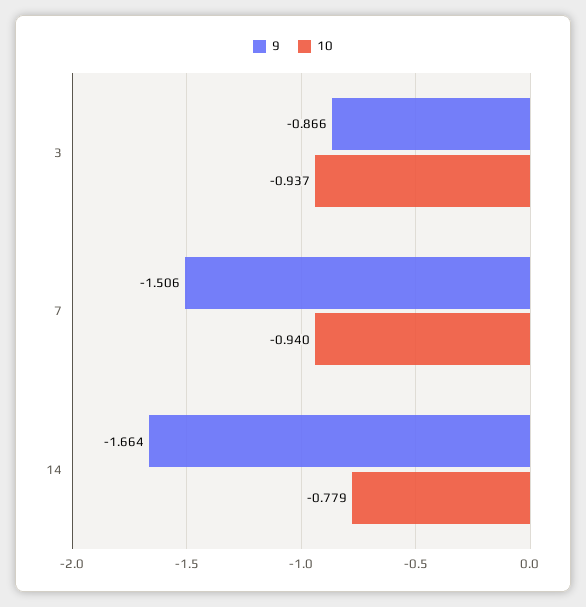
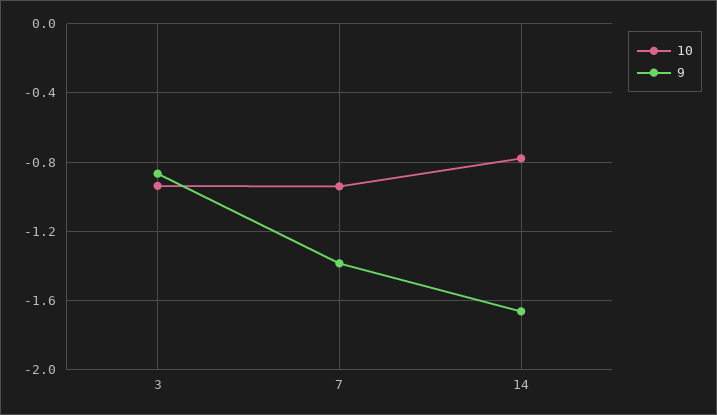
  {
    "9": {
      "3": -0.866,
-     "7": -1.506,
+     "7": -1.4,
      "14": -1.664
    },
    "10": {
      "3": -0.937,
      "7": -0.94,
      "14": -0.779
    }
  }

